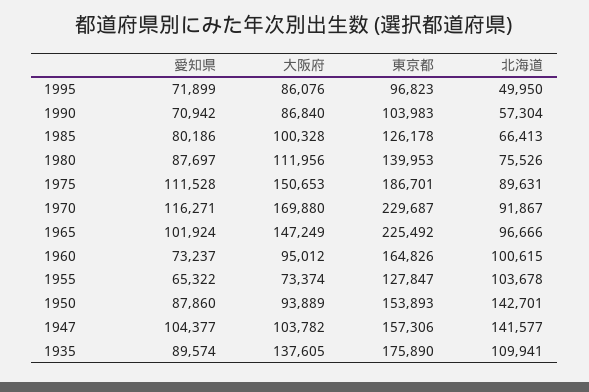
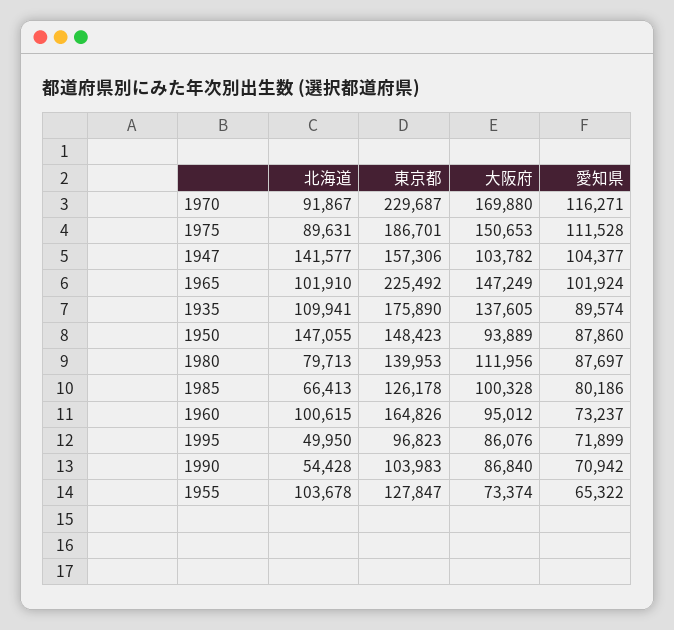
  {
    "愛知県": {
      "1995": 71899,
      "1990": 70942,
      "1985": 80186,
      "1980": 87697,
      "1975": 111528,
      "1970": 116271,
      "1965": 101924,
      "1960": 73237,
      "1955": 65322,
      "1950": 87860,
      "1947": 104377,
      "1935": 89574
    },
    "大阪府": {
      "1995": 86076,
      "1990": 86840,
      "1985": 100328,
      "1980": 111956,
      "1975": 150653,
      "1970": 169880,
      "1965": 147249,
      "1960": 95012,
      "1955": 73374,
      "1950": 93889,
      "1947": 103782,
      "1935": 137605
    },
    "東京都": {
      "1995": 96823,
      "1990": 103983,
      "1985": 126178,
      "1980": 139953,
      "1975": 186701,
      "1970": 229687,
      "1965": 225492,
      "1960": 164826,
      "1955": 127847,
-     "1950": 153893,
+     "1950": 148423,
      "1947": 157306,
      "1935": 175890
    },
    "北海道": {
      "1995": 49950,
-     "1990": 57304,
+     "1990": 54428,
      "1985": 66413,
-     "1980": 75526,
+     "1980": 79713,
      "1975": 89631,
      "1970": 91867,
-     "1965": 96666,
+     "1965": 101910,
      "1960": 100615,
      "1955": 103678,
-     "1950": 142701,
+     "1950": 147055,
      "1947": 141577,
      "1935": 109941
    }
  }

